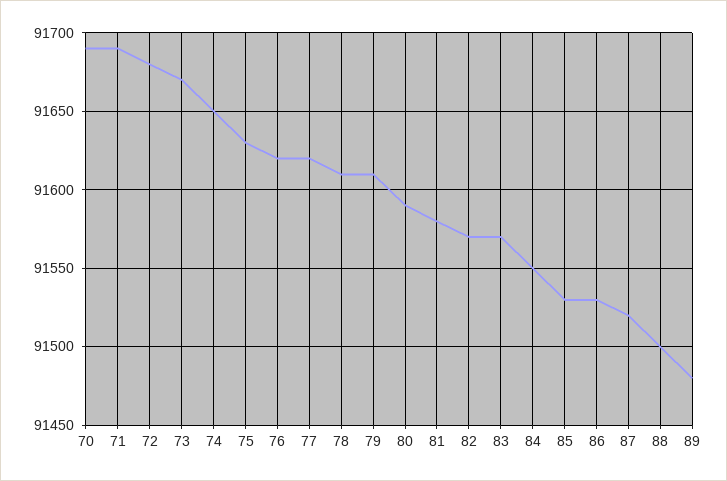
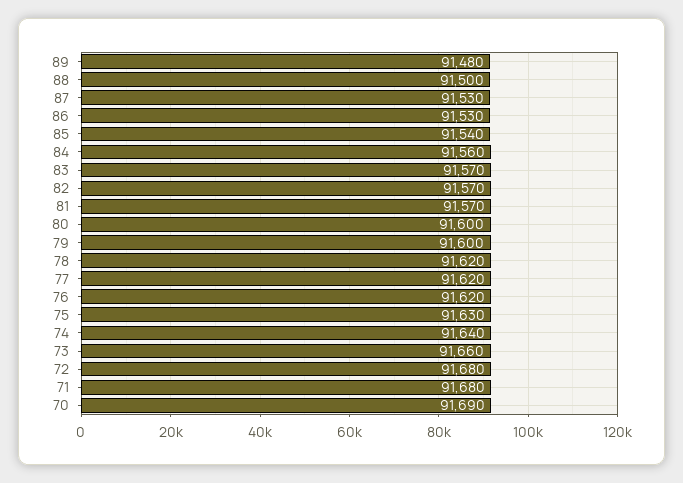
  {
    "70": 91690,
-   "71": 91690,
+   "71": 91680,
    "72": 91680,
-   "73": 91670,
+   "73": 91660,
-   "74": 91650,
+   "74": 91640,
    "75": 91630,
    "76": 91620,
    "77": 91620,
-   "78": 91610,
+   "78": 91620,
-   "79": 91610,
+   "79": 91600,
-   "80": 91590,
+   "80": 91600,
-   "81": 91580,
+   "81": 91570,
    "82": 91570,
    "83": 91570,
-   "84": 91550,
+   "84": 91560,
-   "85": 91530,
+   "85": 91540,
    "86": 91530,
-   "87": 91520,
+   "87": 91530,
    "88": 91500,
    "89": 91480
  }

